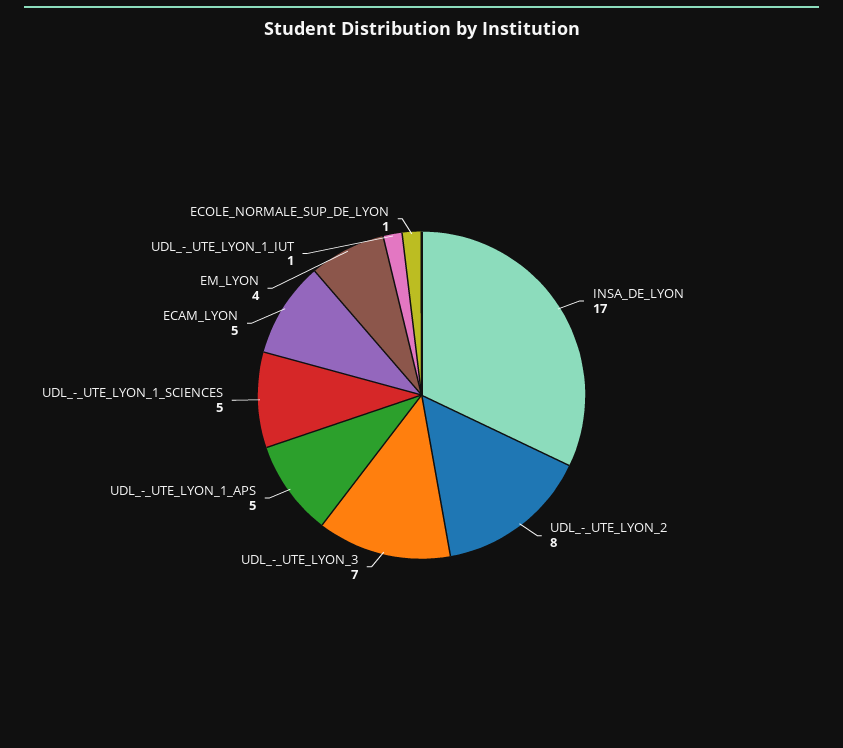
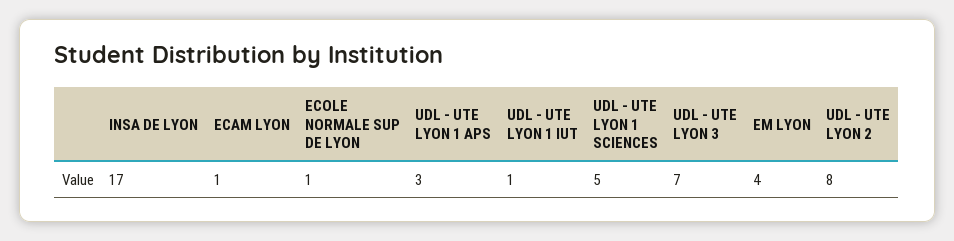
  {
    "INSA_DE_LYON": 17,
    "UDL_-_UTE_LYON_2": 8,
    "UDL_-_UTE_LYON_3": 7,
-   "UDL_-_UTE_LYON_1_APS": 5,
+   "UDL_-_UTE_LYON_1_APS": 3,
    "UDL_-_UTE_LYON_1_SCIENCES": 5,
-   "ECAM_LYON": 5,
+   "ECAM_LYON": 1,
    "EM_LYON": 4,
    "UDL_-_UTE_LYON_1_IUT": 1,
    "ECOLE_NORMALE_SUP_DE_LYON": 1
  }

